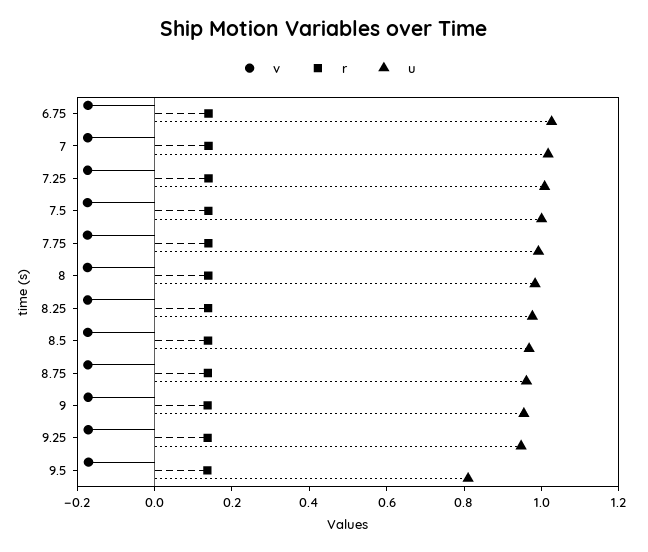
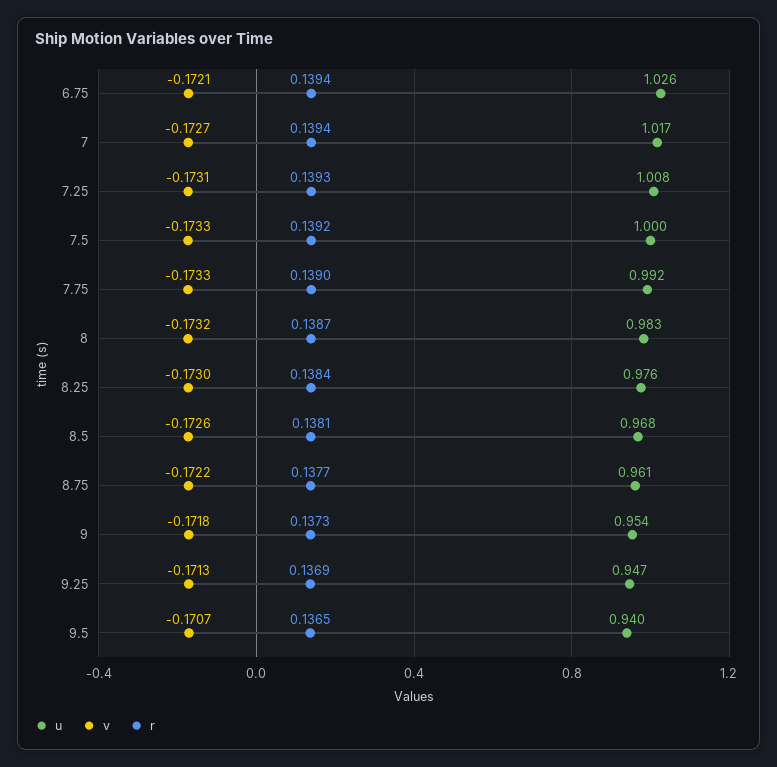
  {
    "v": {
      "6.75": -0.1721,
      "7": -0.1727,
      "7.25": -0.1731,
      "7.5": -0.1733,
      "7.75": -0.1733,
      "8": -0.1732,
      "8.25": -0.173,
      "8.5": -0.1726,
      "8.75": -0.1722,
      "9": -0.1718,
      "9.25": -0.1713,
      "9.5": -0.1707
    },
    "r": {
      "6.75": 0.1394,
      "7": 0.1394,
      "7.25": 0.1393,
      "7.5": 0.1392,
      "7.75": 0.139,
      "8": 0.1387,
      "8.25": 0.1384,
      "8.5": 0.1381,
      "8.75": 0.1377,
      "9": 0.1373,
      "9.25": 0.1369,
      "9.5": 0.1365
    },
    "u": {
      "6.75": 1.026,
      "7": 1.017,
      "7.25": 1.008,
      "7.5": 1,
      "7.75": 0.992,
      "8": 0.983,
      "8.25": 0.976,
      "8.5": 0.968,
      "8.75": 0.961,
      "9": 0.954,
      "9.25": 0.947,
-     "9.5": 0.8
+     "9.5": 0.94
    }
  }

